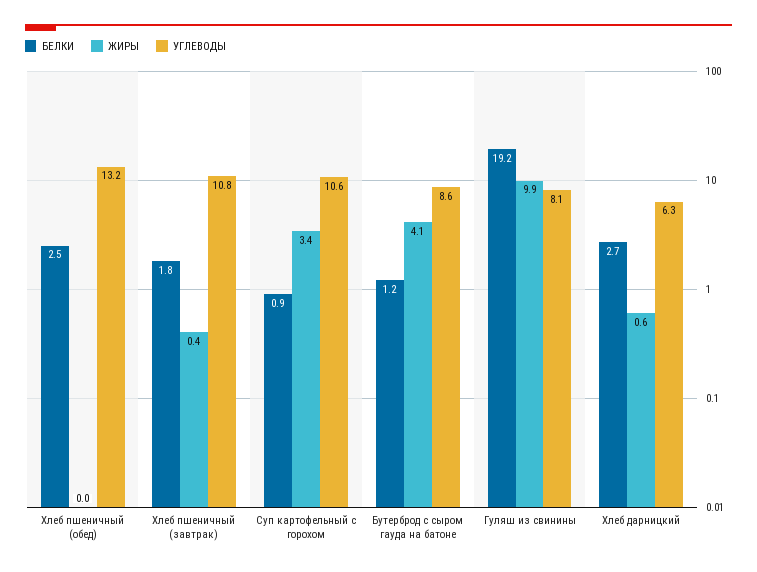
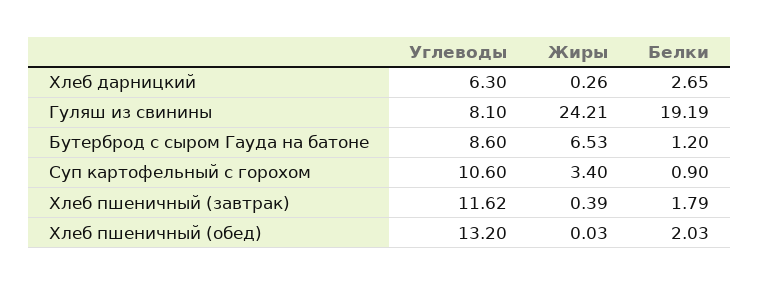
  {
    "БЕЛКИ": {
-     "Хлеб пшеничный (обед)": 2.5,
+     "Хлеб пшеничный (обед)": 2.03,
      "Хлеб пшеничный (завтрак)": 1.79,
      "Суп картофельный с горохом": 0.9,
      "Бутерброд с сыром гауда на батоне": 1.2,
      "Гуляш из свинины": 19.19,
      "Хлеб дарницкий": 2.65
    },
    "ЖИРЫ": {
      "Хлеб пшеничный (обед)": 0.03,
      "Хлеб пшеничный (завтрак)": 0.39,
      "Суп картофельный с горохом": 3.4,
-     "Бутерброд с сыром гауда на батоне": 4.1,
+     "Бутерброд с сыром гауда на батоне": 6.53,
-     "Гуляш из свинины": 9.9,
+     "Гуляш из свинины": 24.21,
-     "Хлеб дарницкий": 0.6
+     "Хлеб дарницкий": 0.26
    },
    "УГЛЕВОДЫ": {
      "Хлеб пшеничный (обед)": 13.2,
-     "Хлеб пшеничный (завтрак)": 10.8,
+     "Хлеб пшеничный (завтрак)": 11.62,
      "Суп картофельный с горохом": 10.6,
      "Бутерброд с сыром гауда на батоне": 8.6,
      "Гуляш из свинины": 8.1,
      "Хлеб дарницкий": 6.3
    }
  }

